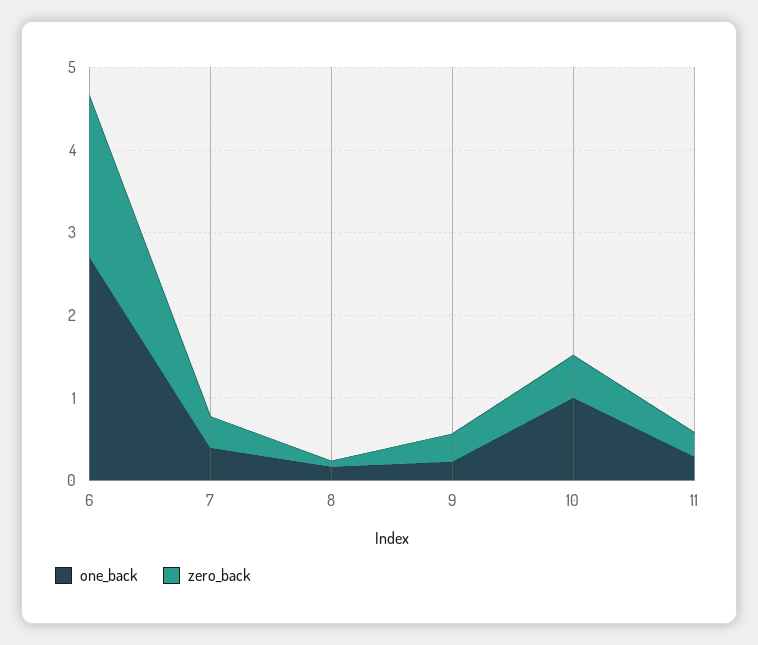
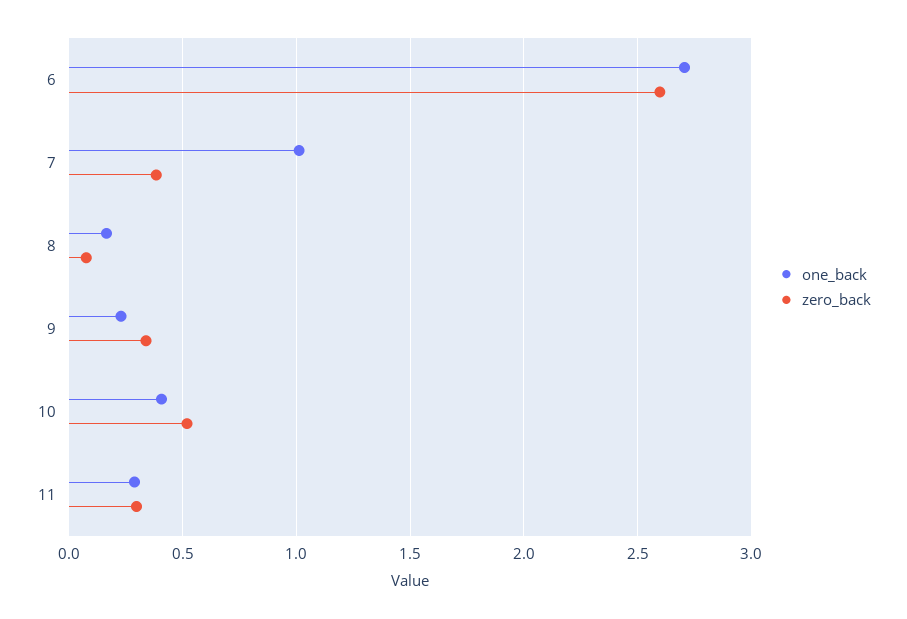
  {
    "one_back": {
      "6": 2.7,
-     "7": 0.4,
+     "7": 1,
      "8": 0.15,
      "9": 0.25,
-     "10": 1,
+     "10": 0.4,
      "11": 0.3
    },
    "zero_back": {
-     "6": 2,
+     "6": 2.6,
      "7": 0.4,
      "8": 0.1,
      "9": 0.35,
      "10": 0.5,
      "11": 0.3
    }
  }

